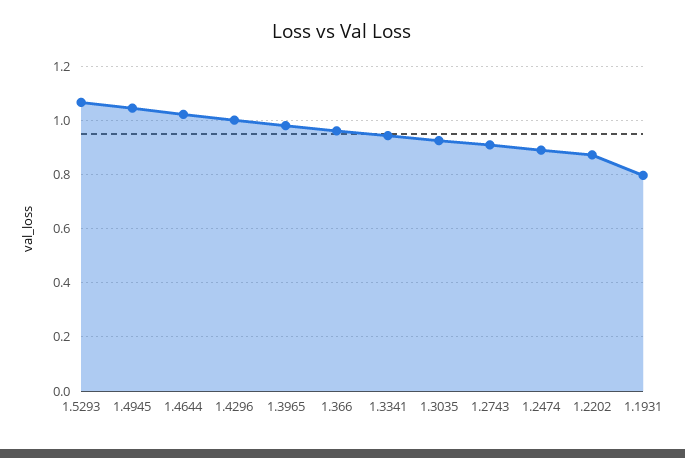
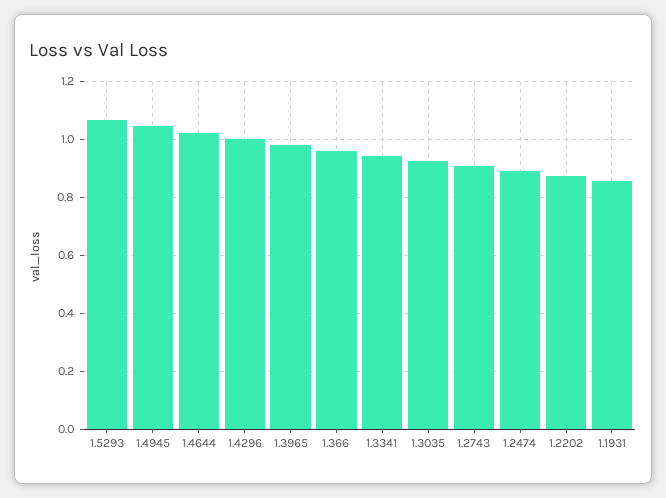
  {
    "1.5293": 1.075,
    "1.4945": 1.05,
    "1.4644": 1.025,
    "1.4296": 1,
    "1.3965": 0.975,
    "1.366": 0.95,
    "1.3341": 0.95,
    "1.3035": 0.925,
    "1.2743": 0.9,
    "1.2474": 0.9,
    "1.2202": 0.875,
-   "1.1931": 0.8
+   "1.1931": 0.85
  }

